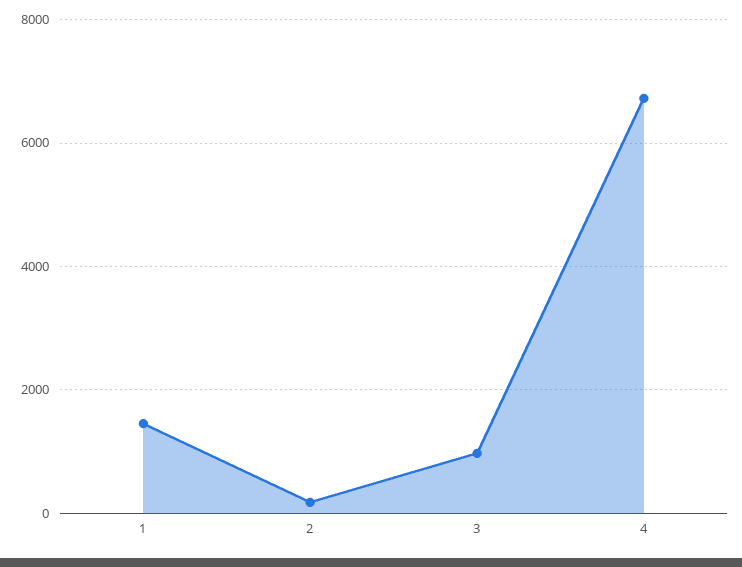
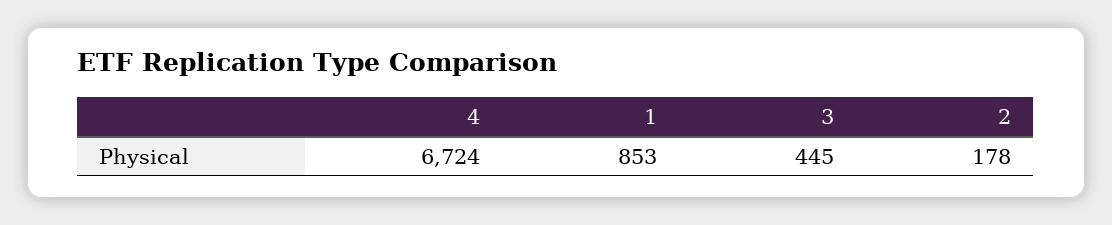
  {
-   "1": 1400,
+   "1": 853,
    "2": 178,
-   "3": 1000,
+   "3": 445,
    "4": 6724
  }

